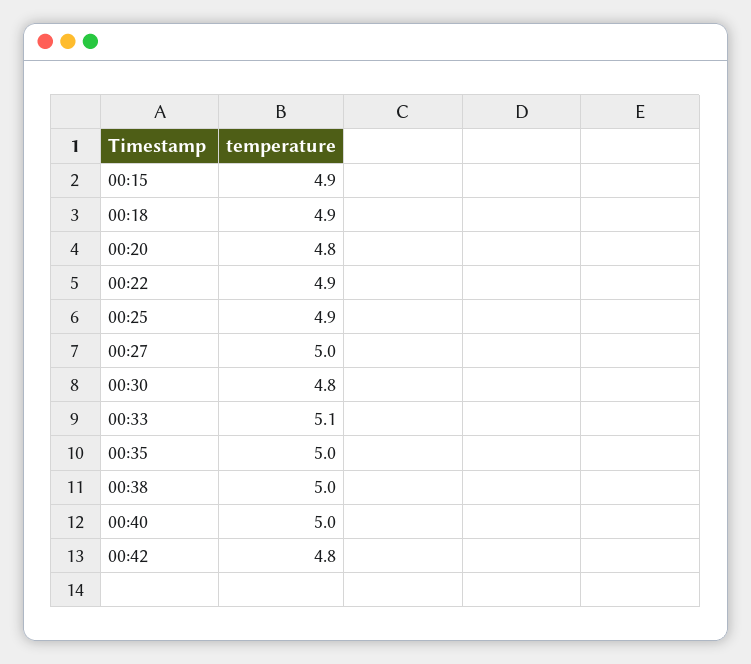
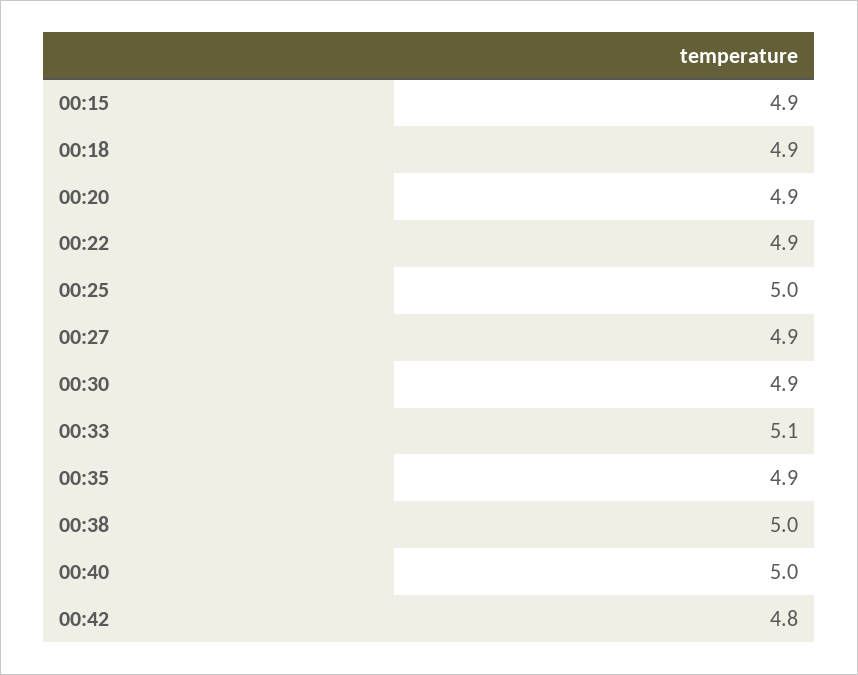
  {
    "00:15": 4.9,
    "00:18": 4.9,
-   "00:20": 4.8,
+   "00:20": 4.9,
    "00:22": 4.9,
-   "00:25": 4.9,
+   "00:25": 5,
-   "00:27": 5,
+   "00:27": 4.9,
-   "00:30": 4.8,
+   "00:30": 4.9,
    "00:33": 5.1,
-   "00:35": 5,
+   "00:35": 4.9,
    "00:38": 5,
    "00:40": 5,
    "00:42": 4.8
  }

